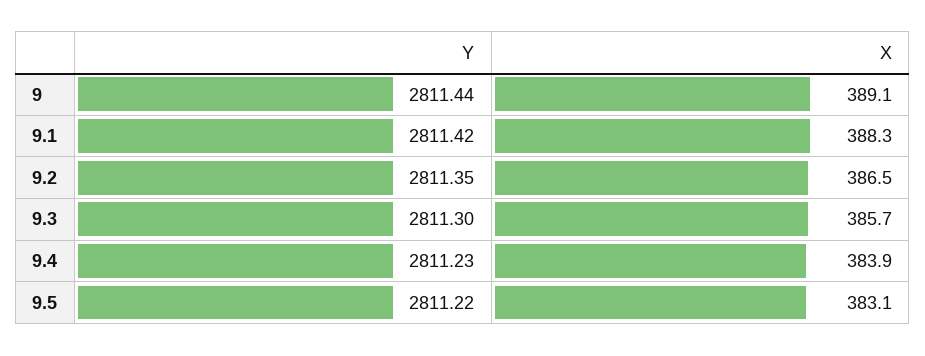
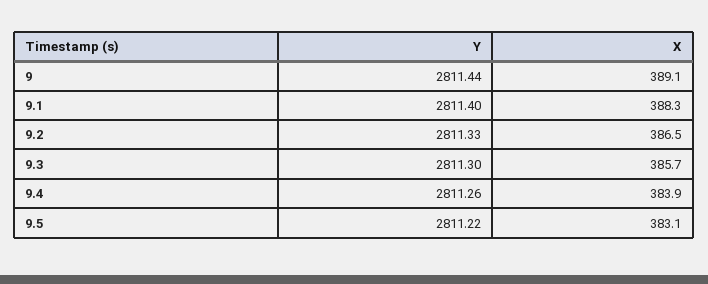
  {
    "Y": {
      "9": 2811.44,
-     "9.1": 2811.42,
+     "9.1": 2811.4,
-     "9.2": 2811.35,
+     "9.2": 2811.33,
      "9.3": 2811.3,
-     "9.4": 2811.23,
+     "9.4": 2811.26,
      "9.5": 2811.22
    },
    "X": {
      "9": 389.1,
      "9.1": 388.3,
      "9.2": 386.5,
      "9.3": 385.7,
      "9.4": 383.9,
      "9.5": 383.1
    }
  }

